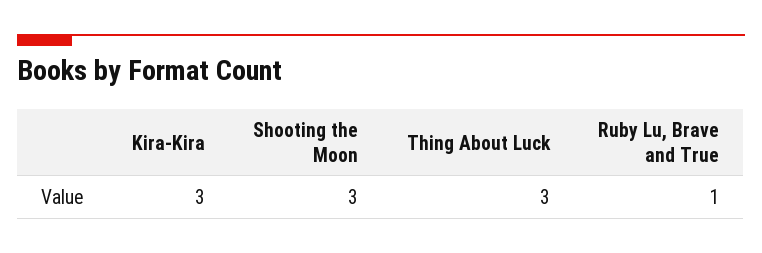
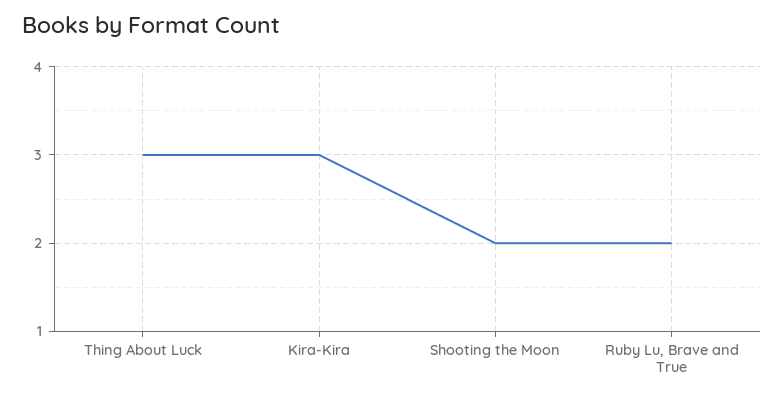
  {
    "Kira-Kira": 3,
-   "Shooting the Moon": 3,
+   "Shooting the Moon": 2,
    "Thing About Luck": 3,
-   "Ruby Lu, Brave and True": 1
+   "Ruby Lu, Brave and True": 2
  }

